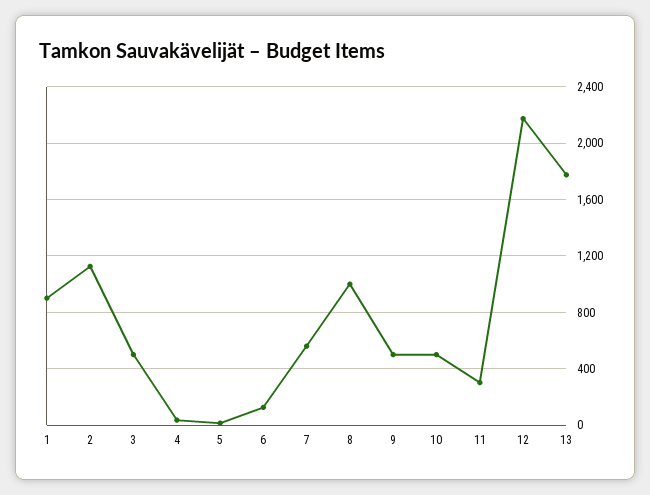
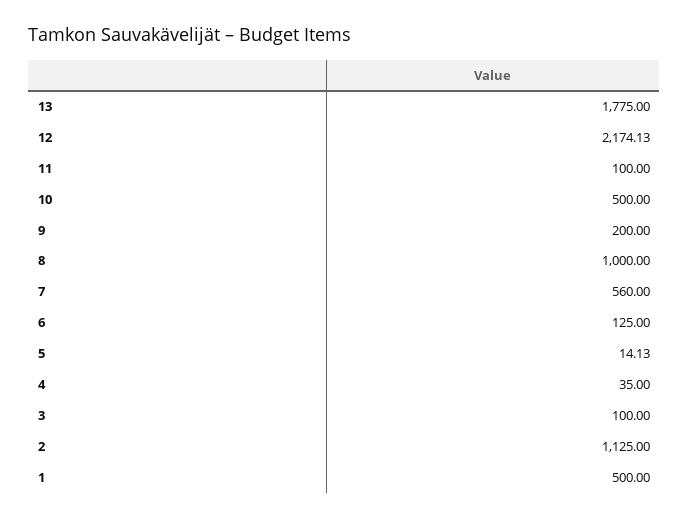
  {
-   "1": 900,
+   "1": 500,
    "2": 1125,
-   "3": 500,
+   "3": 100,
    "4": 35,
    "5": 14.13,
    "6": 125,
    "7": 560,
    "8": 1000,
-   "9": 500,
+   "9": 200,
    "10": 500,
-   "11": 300,
+   "11": 100,
    "12": 2174.13,
    "13": 1775
  }

